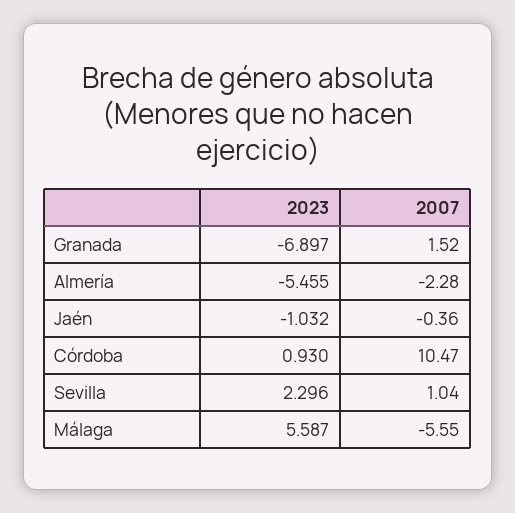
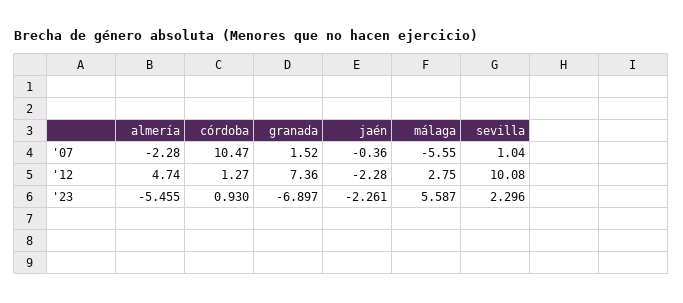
  {
    "2023": {
      "Granada": -6.897,
      "Almería": -5.455,
-     "Jaén": -1.032,
+     "Jaén": -2.261,
      "Córdoba": 0.93,
      "Sevilla": 2.296,
      "Málaga": 5.587
    },
    "2007": {
      "Granada": 1.52,
      "Almería": -2.28,
      "Jaén": -0.36,
      "Córdoba": 10.47,
      "Sevilla": 1.04,
      "Málaga": -5.55
-   }
+   },
+   "'12": {
+     "Almería": 4.74,
+     "Córdoba": 1.27,
+     "Granada": 7.36,
+     "Jaén": -2.28,
+     "Málaga": 2.75,
+     "Sevilla": 10.08
+   }
  }

